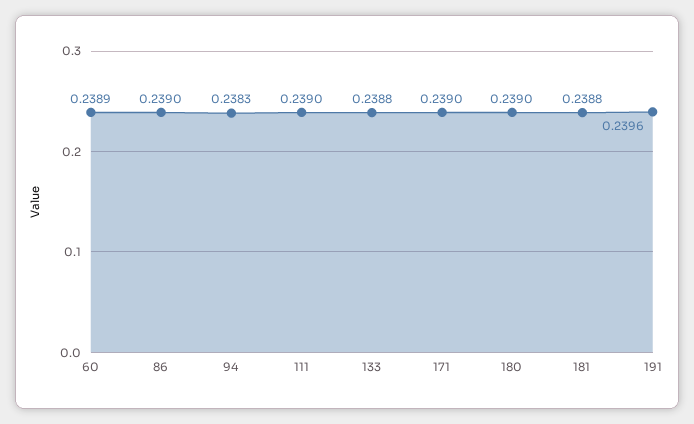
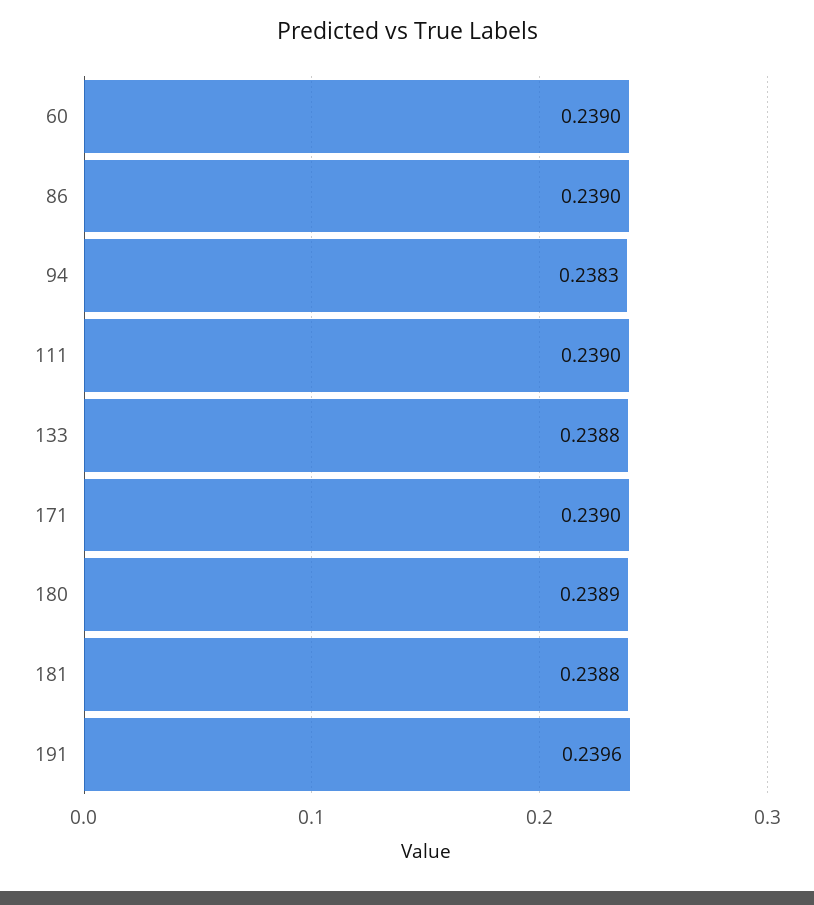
  {
-   "60": 0.2389,
+   "60": 0.239,
    "86": 0.239,
    "94": 0.2383,
    "111": 0.239,
    "133": 0.2388,
    "171": 0.239,
-   "180": 0.239,
+   "180": 0.2389,
    "181": 0.2388,
    "191": 0.2396
  }

